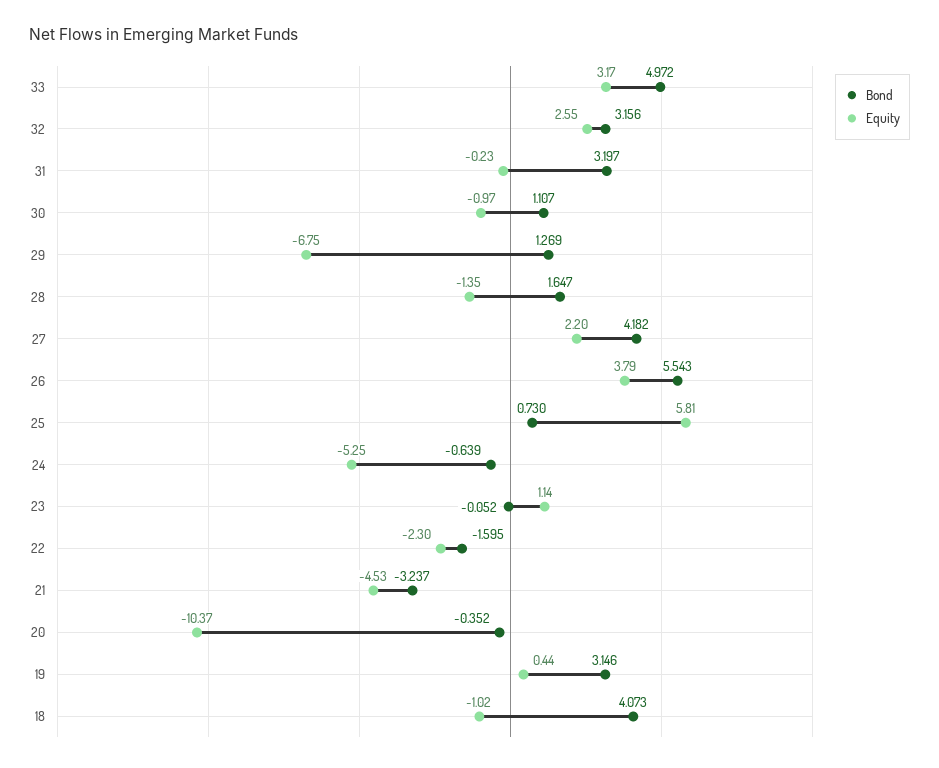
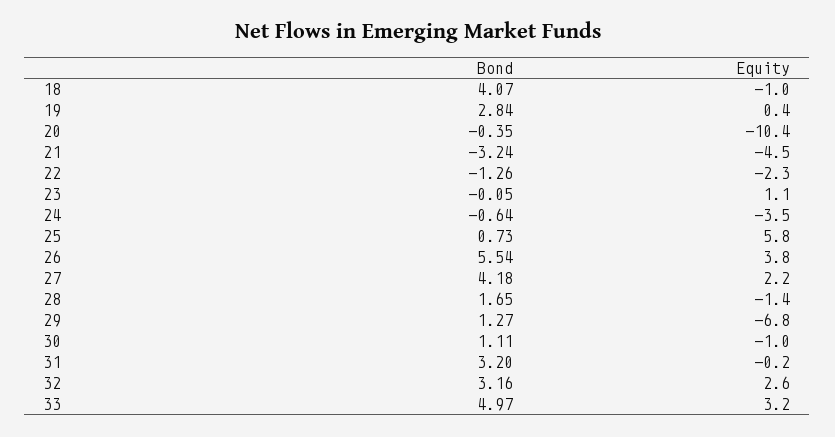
  {
    "Bond": {
      "33": 4.972,
      "32": 3.156,
      "31": 3.197,
      "30": 1.107,
      "29": 1.269,
      "28": 1.647,
      "27": 4.182,
      "26": 5.543,
      "25": 0.73,
      "24": -0.639,
      "23": -0.052,
-     "22": -1.595,
+     "22": -1.26,
      "21": -3.237,
      "20": -0.352,
-     "19": 3.146,
+     "19": 2.84,
      "18": 4.073
    },
    "Equity": {
      "33": 3.17,
      "32": 2.55,
      "31": -0.23,
      "30": -0.97,
      "29": -6.75,
      "28": -1.35,
      "27": 2.2,
      "26": 3.79,
      "25": 5.81,
-     "24": -5.25,
+     "24": -3.5,
      "23": 1.14,
      "22": -2.3,
      "21": -4.53,
      "20": -10.37,
      "19": 0.44,
      "18": -1.02
    }
  }

